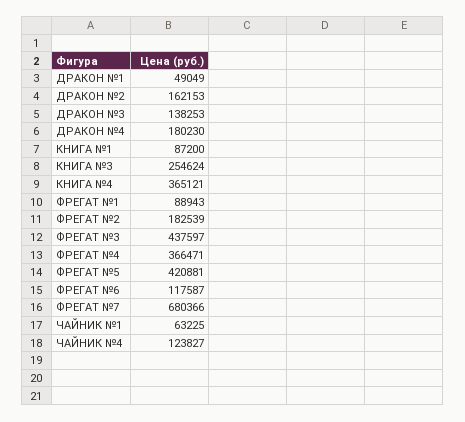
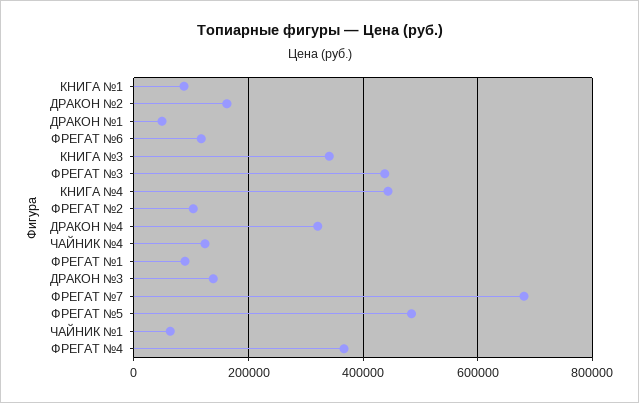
  {
    "ДРАКОН №1": 49049,
    "ДРАКОН №2": 162153,
    "ДРАКОН №3": 138253,
-   "ДРАКОН №4": 180230,
+   "ДРАКОН №4": 320000,
    "КНИГА №1": 87200,
-   "КНИГА №3": 254624,
+   "КНИГА №3": 340000,
-   "КНИГА №4": 365121,
+   "КНИГА №4": 440000,
    "ФРЕГАТ №1": 88943,
-   "ФРЕГАТ №2": 182539,
+   "ФРЕГАТ №2": 100000,
    "ФРЕГАТ №3": 437597,
    "ФРЕГАТ №4": 366471,
-   "ФРЕГАТ №5": 420881,
+   "ФРЕГАТ №5": 480000,
    "ФРЕГАТ №6": 117587,
    "ФРЕГАТ №7": 680366,
    "ЧАЙНИК №1": 63225,
    "ЧАЙНИК №4": 123827
  }

